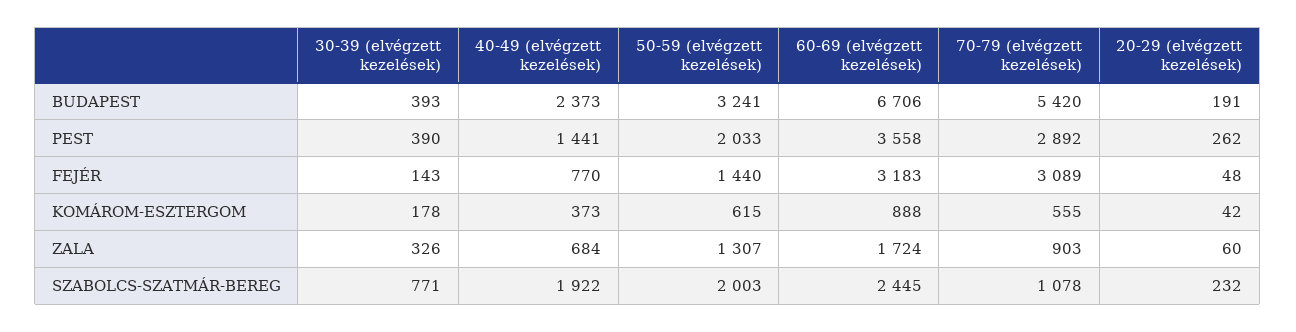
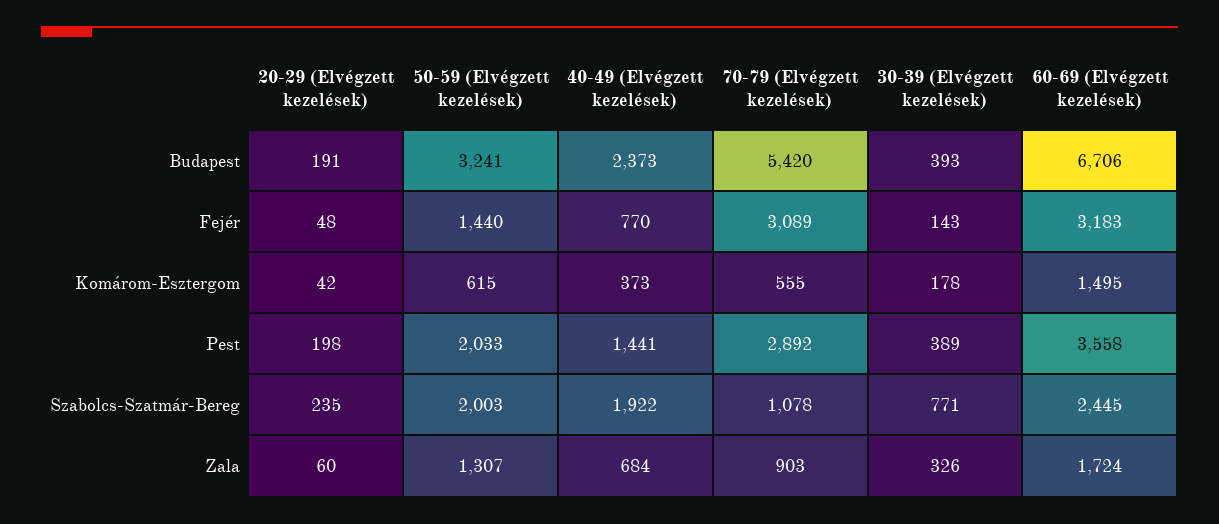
  {
    "30-39 (elvégzett kezelések)": {
      "BUDAPEST": 393,
-     "PEST": 390,
+     "PEST": 389,
      "FEJÉR": 143,
      "KOMÁROM-ESZTERGOM": 178,
      "ZALA": 326,
      "SZABOLCS-SZATMÁR-BEREG": 771
    },
    "40-49 (elvégzett kezelések)": {
      "BUDAPEST": 2373,
      "PEST": 1441,
      "FEJÉR": 770,
      "KOMÁROM-ESZTERGOM": 373,
      "ZALA": 684,
      "SZABOLCS-SZATMÁR-BEREG": 1922
    },
    "50-59 (elvégzett kezelések)": {
      "BUDAPEST": 3241,
      "PEST": 2033,
      "FEJÉR": 1440,
      "KOMÁROM-ESZTERGOM": 615,
      "ZALA": 1307,
      "SZABOLCS-SZATMÁR-BEREG": 2003
    },
    "60-69 (elvégzett kezelések)": {
      "BUDAPEST": 6706,
      "PEST": 3558,
      "FEJÉR": 3183,
-     "KOMÁROM-ESZTERGOM": 888,
+     "KOMÁROM-ESZTERGOM": 1495,
      "ZALA": 1724,
      "SZABOLCS-SZATMÁR-BEREG": 2445
    },
    "70-79 (elvégzett kezelések)": {
      "BUDAPEST": 5420,
      "PEST": 2892,
      "FEJÉR": 3089,
      "KOMÁROM-ESZTERGOM": 555,
      "ZALA": 903,
      "SZABOLCS-SZATMÁR-BEREG": 1078
    },
    "20-29 (elvégzett kezelések)": {
      "BUDAPEST": 191,
-     "PEST": 262,
+     "PEST": 198,
      "FEJÉR": 48,
      "KOMÁROM-ESZTERGOM": 42,
      "ZALA": 60,
-     "SZABOLCS-SZATMÁR-BEREG": 232
+     "SZABOLCS-SZATMÁR-BEREG": 235
    }
  }

